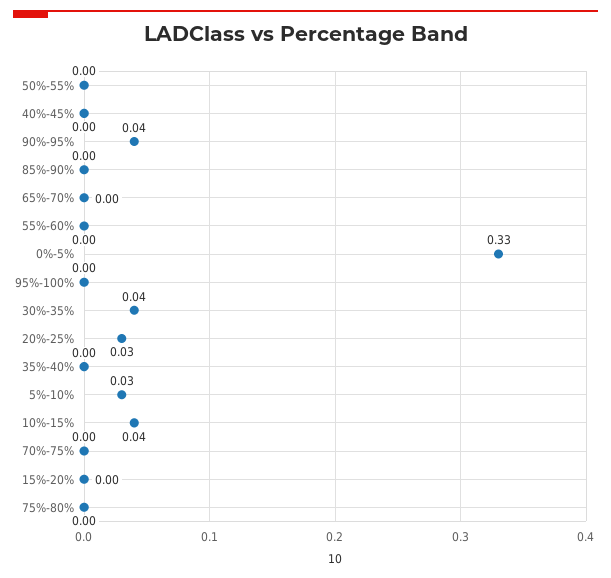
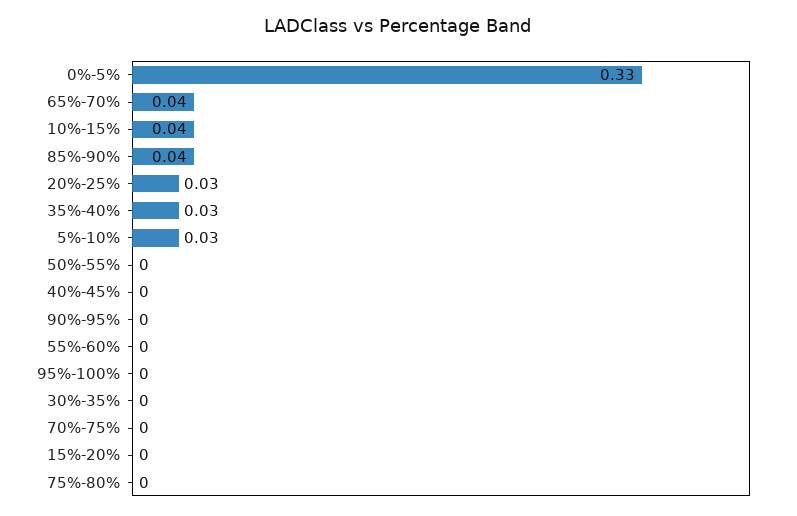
  {
    "50%-55%": 0,
    "40%-45%": 0,
-   "90%-95%": 0.04,
+   "90%-95%": 0,
-   "85%-90%": 0,
+   "85%-90%": 0.04,
-   "65%-70%": 0,
+   "65%-70%": 0.04,
    "55%-60%": 0,
    "0%-5%": 0.33,
    "95%-100%": 0,
-   "30%-35%": 0.04,
+   "30%-35%": 0,
    "20%-25%": 0.03,
-   "35%-40%": 0,
+   "35%-40%": 0.03,
    "5%-10%": 0.03,
    "10%-15%": 0.04,
    "70%-75%": 0,
    "15%-20%": 0,
    "75%-80%": 0
  }

